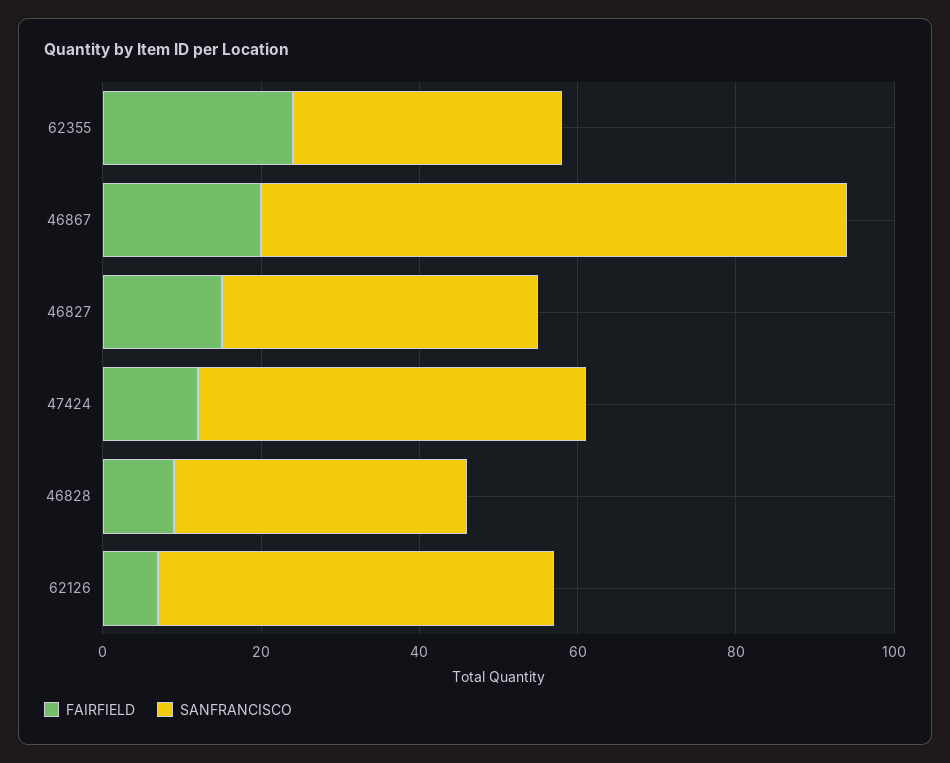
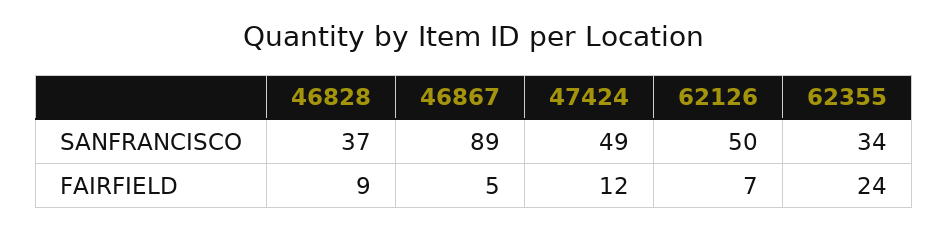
  {
    "FAIRFIELD": {
      "62355": 24,
-     "46867": 20,
+     "46867": 5,
-     "46827": 15,
      "47424": 12,
      "46828": 9,
      "62126": 7
    },
    "SANFRANCISCO": {
      "62355": 34,
-     "46867": 75,
+     "46867": 89,
-     "46827": 40,
      "47424": 49,
      "46828": 37,
      "62126": 50
    }
  }

